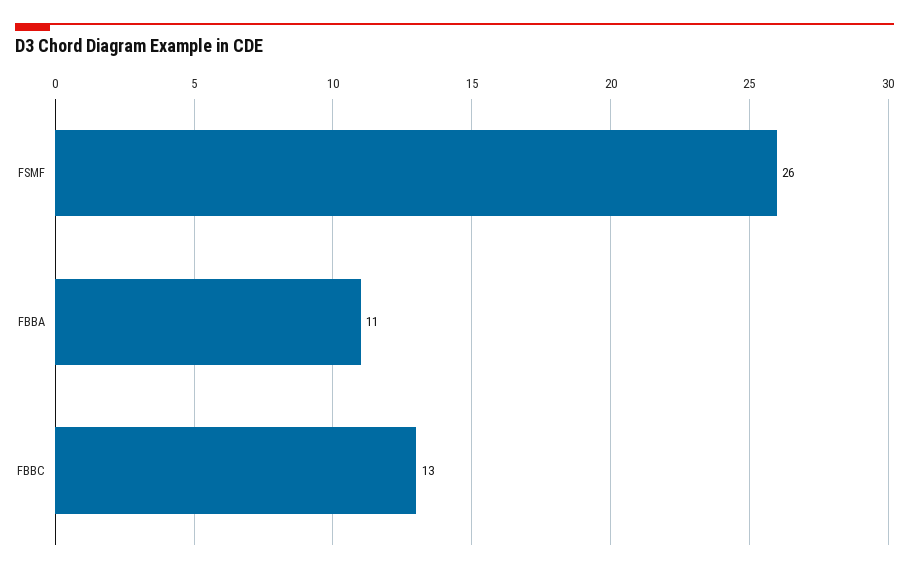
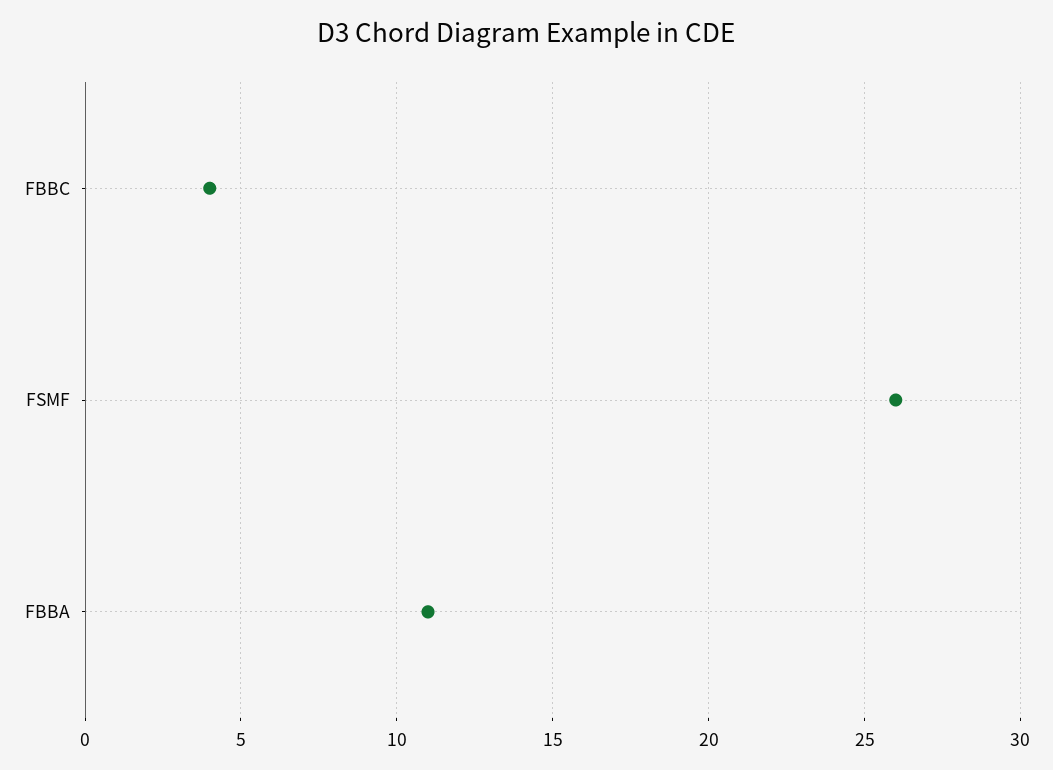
  {
    "FSMF": 26,
    "FBBA": 11,
-   "FBBC": 13
+   "FBBC": 4
  }

